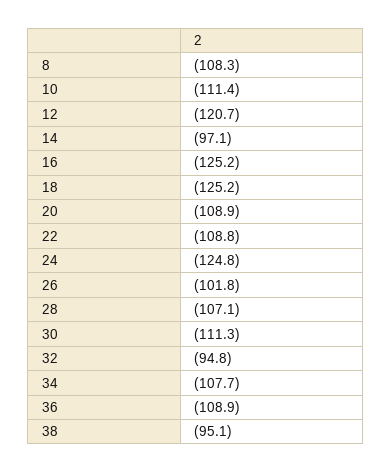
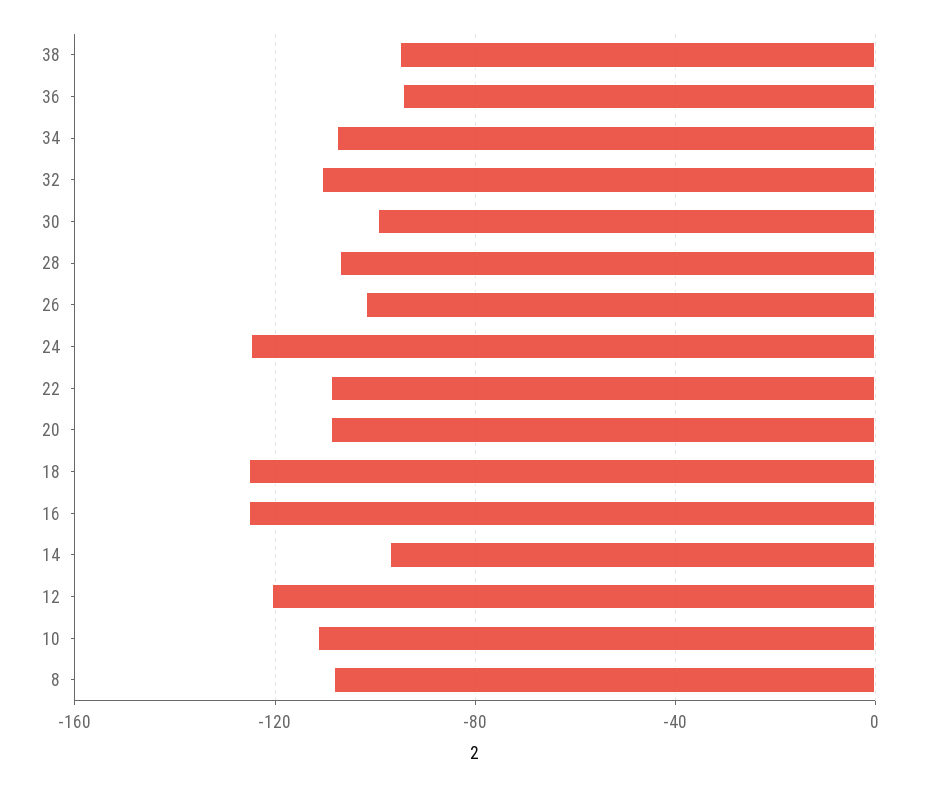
  {
    "8": -108.3,
    "10": -111.4,
    "12": -120.7,
    "14": -97.1,
    "16": -125.2,
    "18": -125.2,
    "20": -108.9,
    "22": -108.8,
    "24": -124.8,
    "26": -101.8,
    "28": -107.1,
-   "30": -111.3,
+   "30": -100,
-   "32": -94.8,
+   "32": -110,
    "34": -107.7,
-   "36": -108.9,
+   "36": -95,
    "38": -95.1
  }

